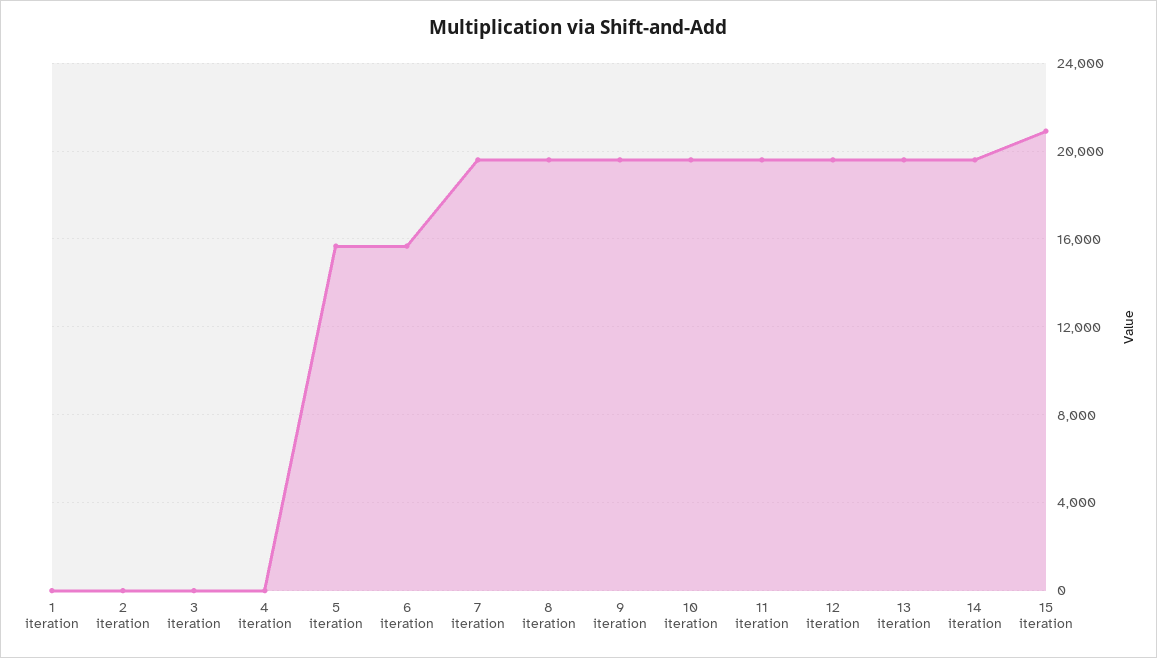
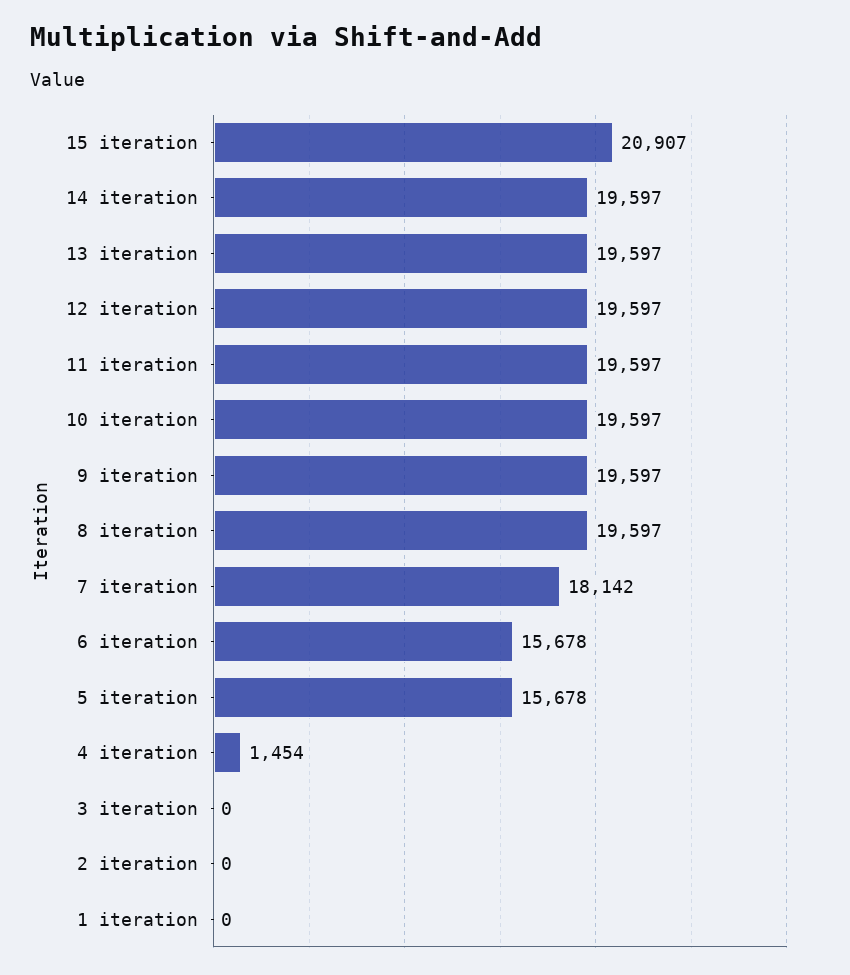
  {
    "1 iteration": 0,
    "2 iteration": 0,
    "3 iteration": 0,
-   "4 iteration": 0,
+   "4 iteration": 1454,
    "5 iteration": 15678,
    "6 iteration": 15678,
-   "7 iteration": 19500,
+   "7 iteration": 18142,
    "8 iteration": 19597,
    "9 iteration": 19597,
    "10 iteration": 19597,
    "11 iteration": 19597,
    "12 iteration": 19597,
    "13 iteration": 19597,
    "14 iteration": 19597,
    "15 iteration": 20907
  }

